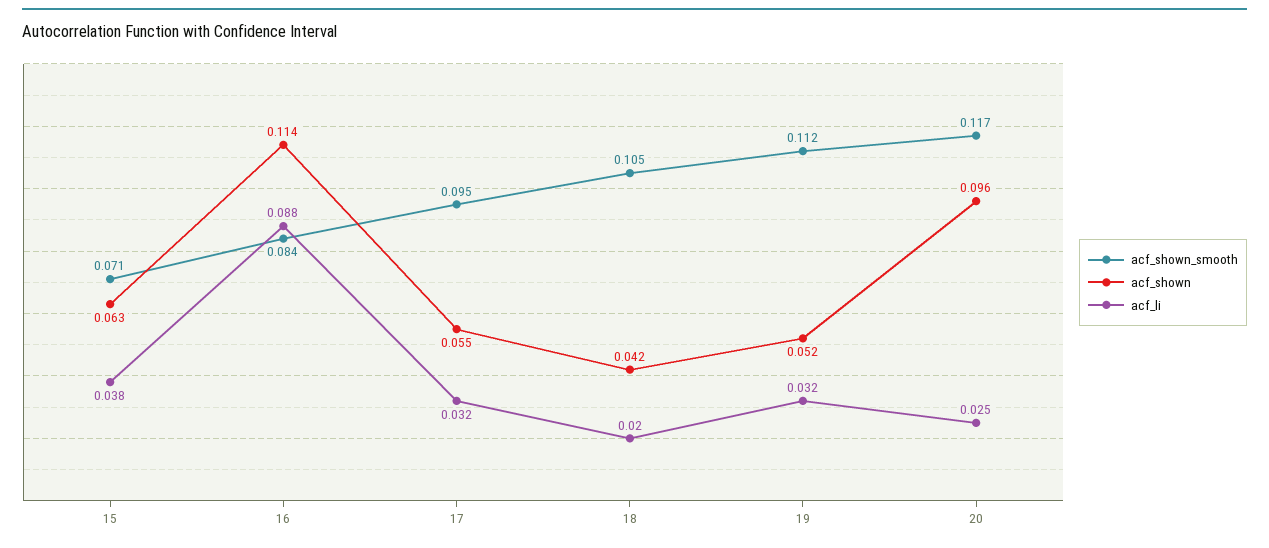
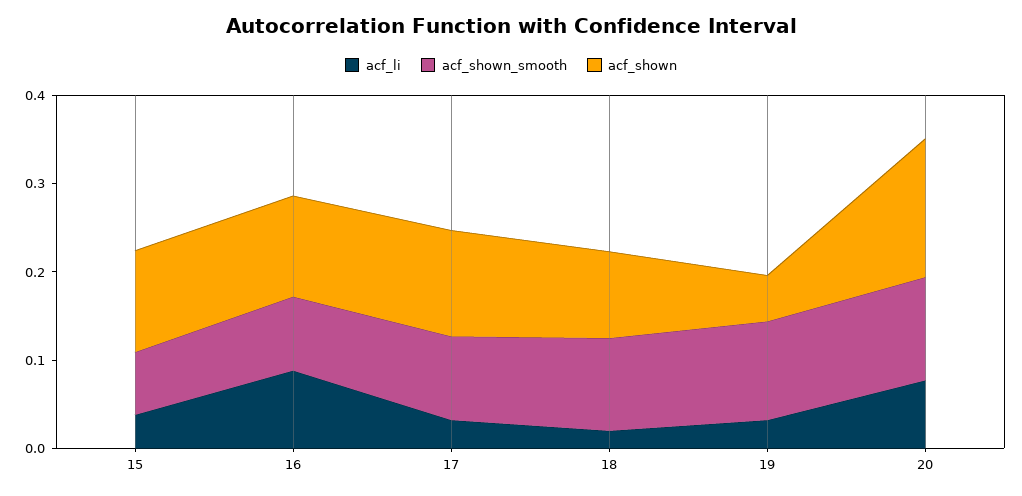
  {
    "acf_shown_smooth": {
      "15": 0.071,
      "16": 0.084,
      "17": 0.095,
      "18": 0.105,
      "19": 0.112,
      "20": 0.117
    },
    "acf_shown": {
-     "15": 0.063,
+     "15": 0.12,
      "16": 0.114,
-     "17": 0.055,
+     "17": 0.12,
-     "18": 0.042,
+     "18": 0.1,
      "19": 0.052,
-     "20": 0.096
+     "20": 0.16
    },
    "acf_li": {
      "15": 0.038,
      "16": 0.088,
      "17": 0.032,
      "18": 0.02,
      "19": 0.032,
-     "20": 0.025
+     "20": 0.08
    }
  }

